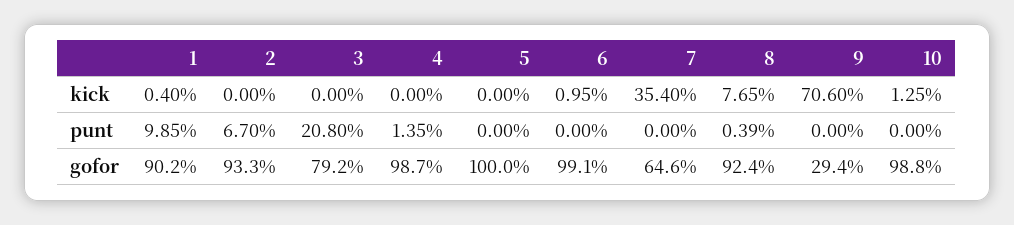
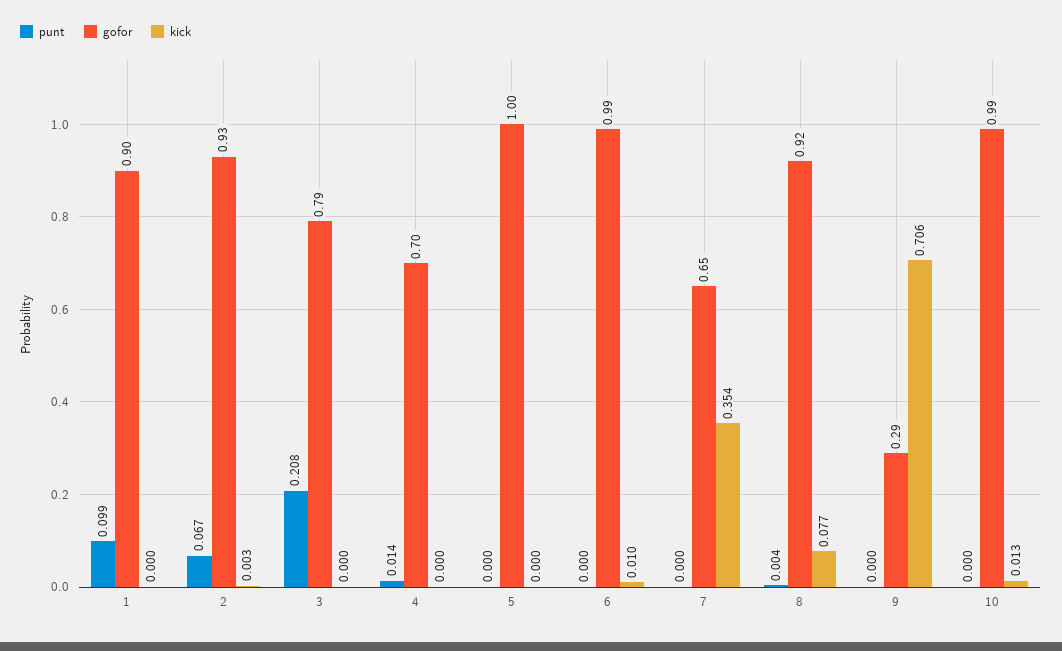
  {
    "kick": {
-     "1": 0.004,
+     "1": 0,
-     "2": 0,
+     "2": 0.003,
      "3": 0,
      "4": 0,
      "5": 0,
      "6": 0.0095,
      "7": 0.354,
      "8": 0.0765,
      "9": 0.706,
      "10": 0.0125
    },
    "punt": {
      "1": 0.0985,
      "2": 0.067,
      "3": 0.208,
      "4": 0.0135,
      "5": 0,
      "6": 0,
      "7": 0,
      "8": 0.0039,
      "9": 0,
      "10": 0
    },
    "gofor": {
      "1": 0.902,
      "2": 0.933,
      "3": 0.792,
-     "4": 0.987,
+     "4": 0.7,
      "5": 1,
      "6": 0.991,
      "7": 0.646,
      "8": 0.924,
      "9": 0.294,
      "10": 0.988
    }
  }

